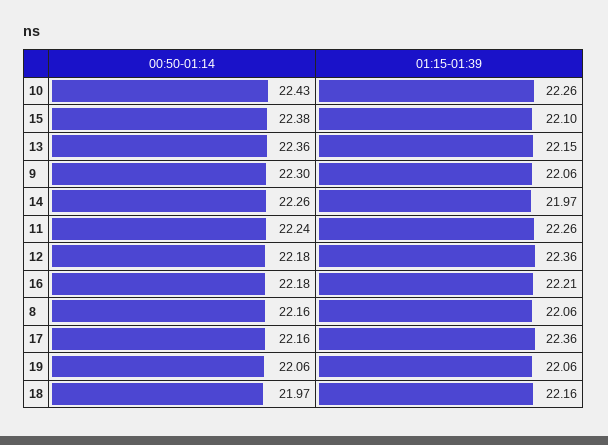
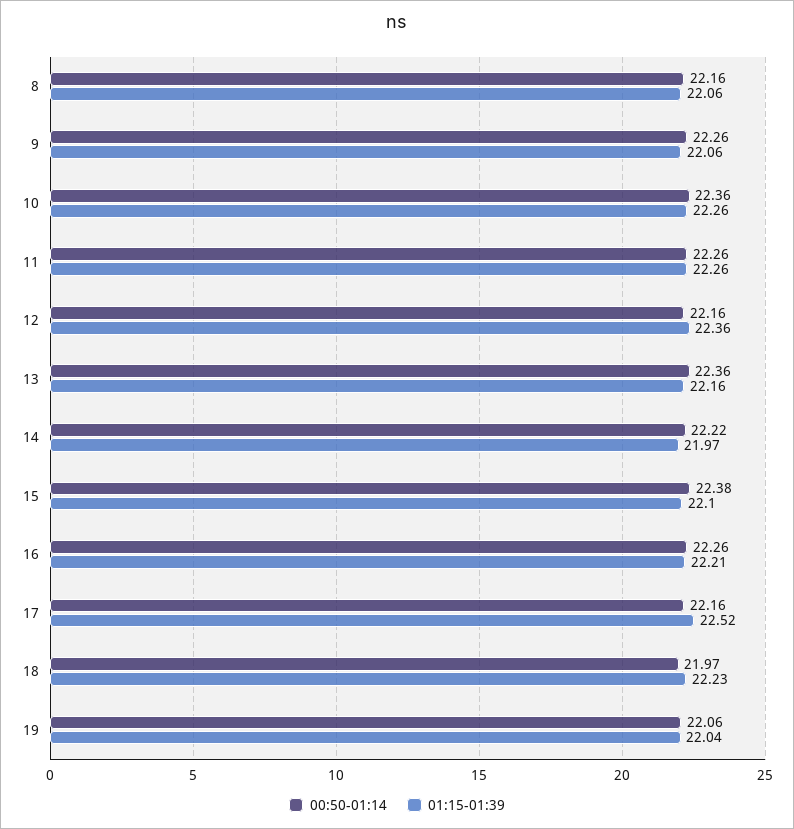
  {
    "00:50-01:14": {
-     "10": 22.43,
+     "10": 22.36,
      "15": 22.38,
      "13": 22.36,
-     "9": 22.3,
+     "9": 22.26,
-     "14": 22.26,
+     "14": 22.22,
-     "11": 22.24,
+     "11": 22.26,
-     "12": 22.18,
+     "12": 22.16,
-     "16": 22.18,
+     "16": 22.26,
      "8": 22.16,
      "17": 22.16,
      "19": 22.06,
      "18": 21.97
    },
    "01:15-01:39": {
      "10": 22.26,
      "15": 22.1,
-     "13": 22.15,
+     "13": 22.16,
      "9": 22.06,
      "14": 21.97,
      "11": 22.26,
      "12": 22.36,
      "16": 22.21,
      "8": 22.06,
-     "17": 22.36,
+     "17": 22.52,
-     "19": 22.06,
+     "19": 22.04,
-     "18": 22.16
+     "18": 22.23
    }
  }

